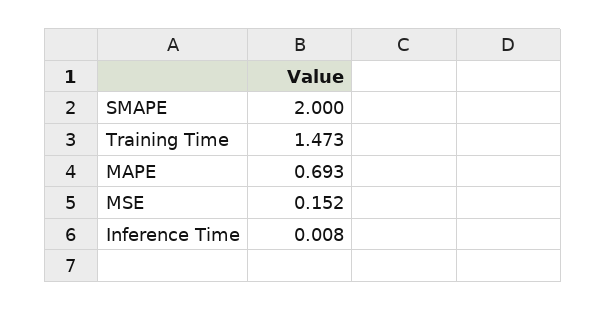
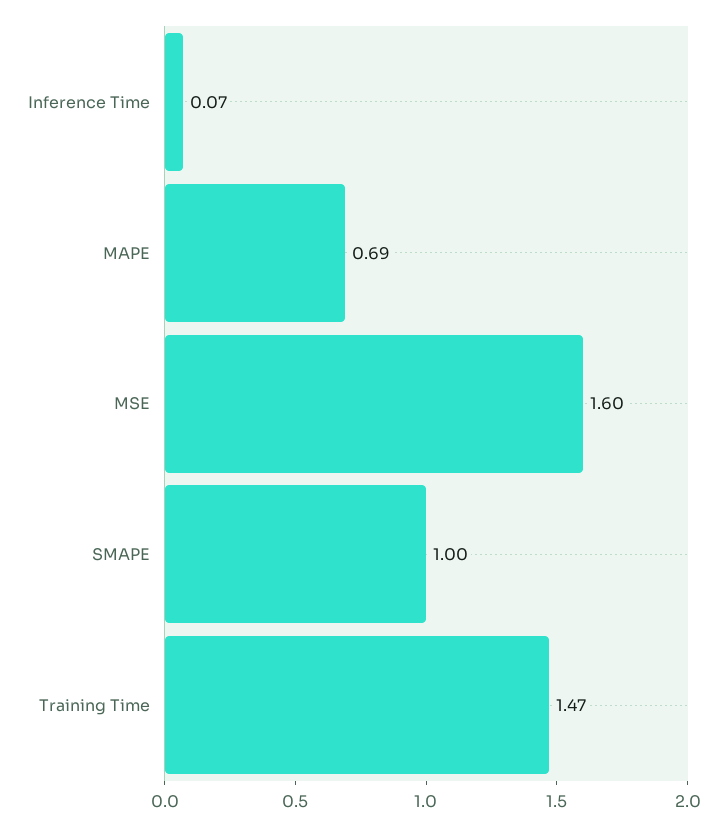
  {
-   "SMAPE": 2,
+   "SMAPE": 1,
    "Training Time": 1.473,
    "MAPE": 0.693,
-   "MSE": 0.152,
+   "MSE": 1.6,
-   "Inference Time": 0.008
+   "Inference Time": 0.07
  }

